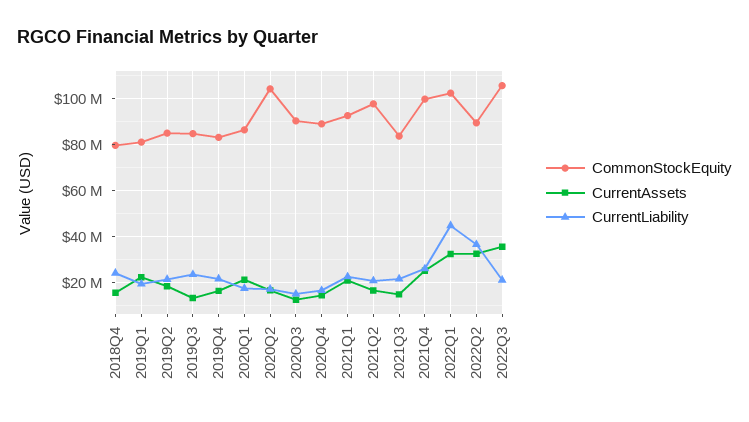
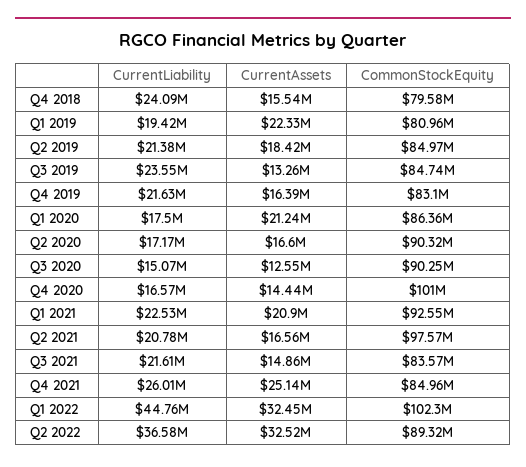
  {
    "CommonStockEquity": {
      "2018Q4": 79580000,
      "2019Q1": 80960000,
      "2019Q2": 84970000,
      "2019Q3": 84740000,
      "2019Q4": 83100000,
      "2020Q1": 86360000,
-     "2020Q2": 105000000,
+     "2020Q2": 90320000,
      "2020Q3": 90250000,
-     "2020Q4": 90000000,
+     "2020Q4": 101000000,
      "2021Q1": 92550000,
      "2021Q2": 97570000,
      "2021Q3": 83570000,
-     "2021Q4": 100000000,
+     "2021Q4": 84960000,
      "2022Q1": 102300000,
-     "2022Q2": 89320000,
+     "2022Q2": 89320000
-     "2022Q3": 105000000
    },
    "CurrentAssets": {
      "2018Q4": 15540000,
      "2019Q1": 22330000,
      "2019Q2": 18420000,
      "2019Q3": 13260000,
      "2019Q4": 16390000,
      "2020Q1": 21240000,
      "2020Q2": 16600000,
      "2020Q3": 12550000,
      "2020Q4": 14440000,
      "2021Q1": 20900000,
      "2021Q2": 16560000,
      "2021Q3": 14860000,
      "2021Q4": 25140000,
      "2022Q1": 32450000,
-     "2022Q2": 32520000,
+     "2022Q2": 32520000
-     "2022Q3": 35000000
    },
    "CurrentLiability": {
      "2018Q4": 24090000,
      "2019Q1": 19420000,
      "2019Q2": 21380000,
      "2019Q3": 23550000,
      "2019Q4": 21630000,
      "2020Q1": 17500000,
      "2020Q2": 17170000,
      "2020Q3": 15070000,
      "2020Q4": 16570000,
      "2021Q1": 22530000,
      "2021Q2": 20780000,
      "2021Q3": 21610000,
      "2021Q4": 26010000,
      "2022Q1": 44760000,
-     "2022Q2": 36580000,
+     "2022Q2": 36580000
-     "2022Q3": 20000000
    }
  }

